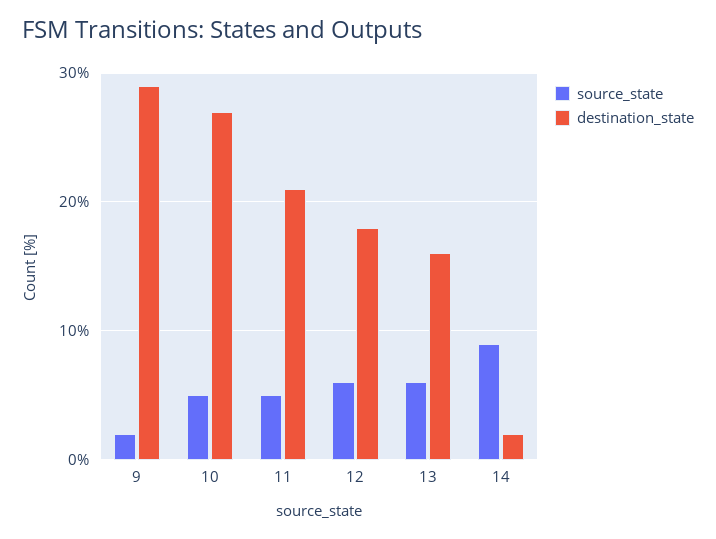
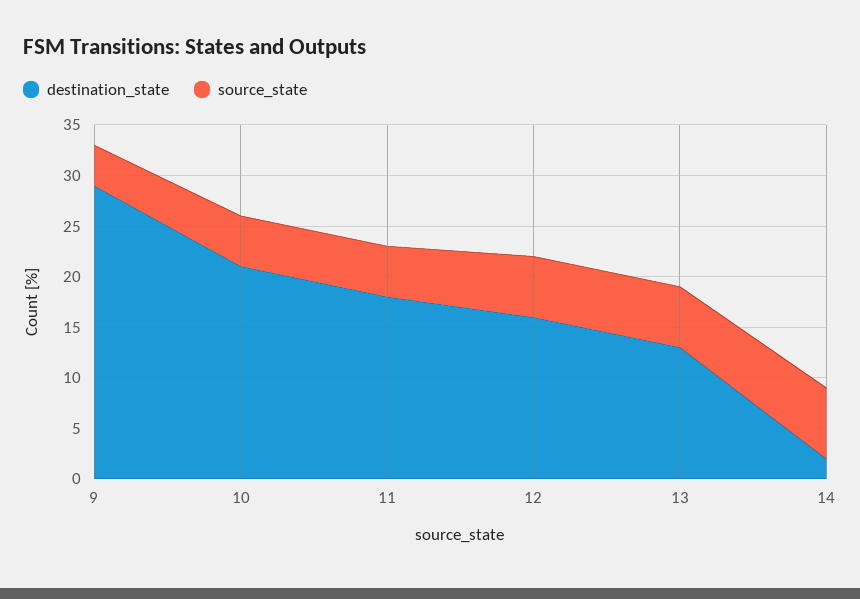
  {
    "source_state": {
-     "9": 2,
+     "9": 4,
      "10": 5,
      "11": 5,
      "12": 6,
      "13": 6,
-     "14": 9
+     "14": 7
    },
    "destination_state": {
      "9": 29,
-     "10": 27,
+     "10": 21,
-     "11": 21,
+     "11": 18,
-     "12": 18,
+     "12": 16,
-     "13": 16,
+     "13": 13,
      "14": 2
    }
  }

